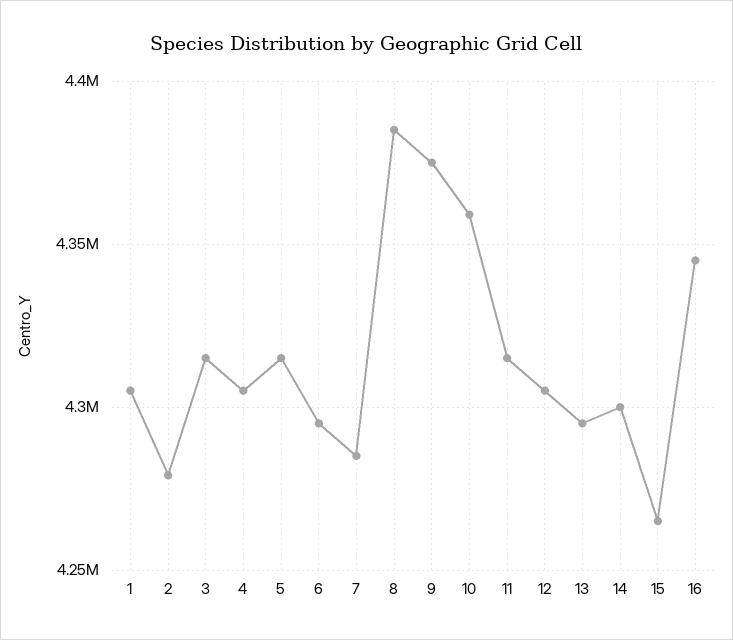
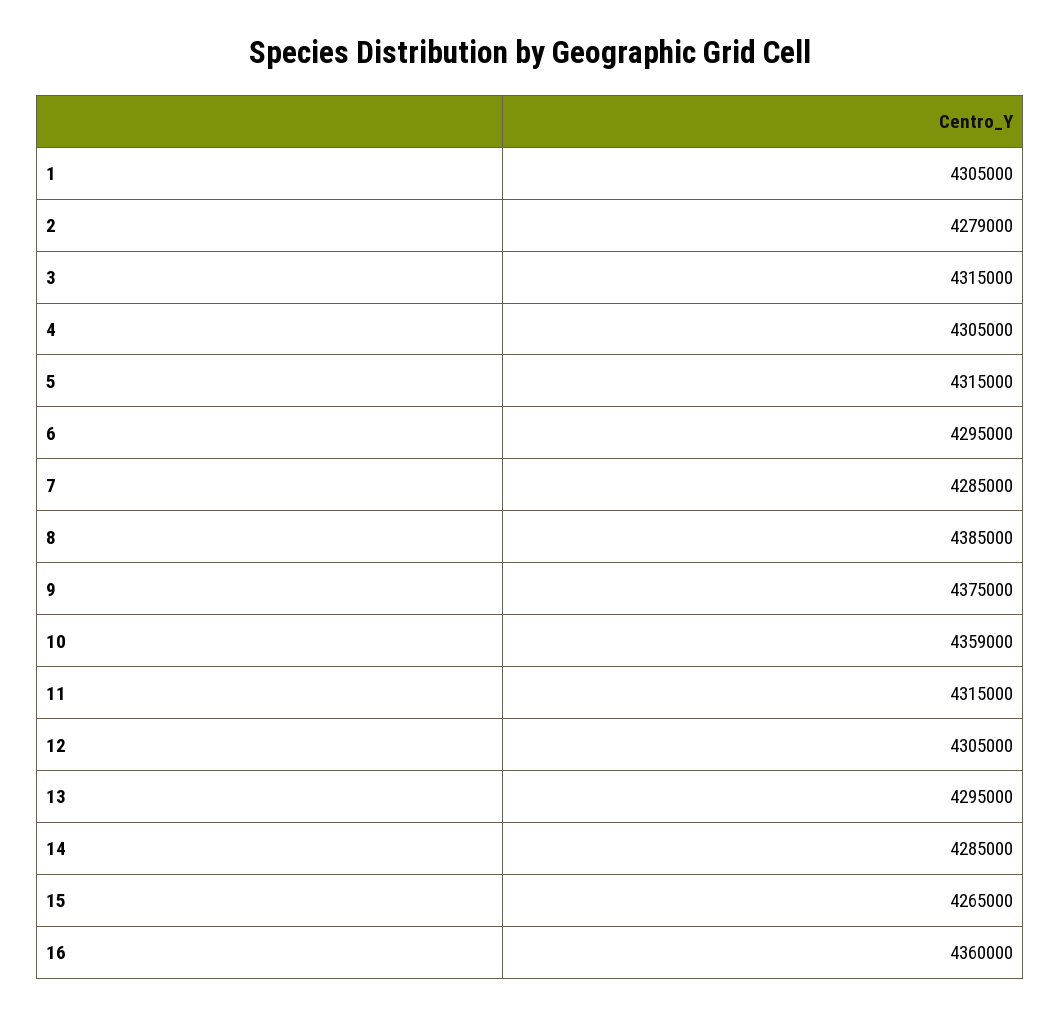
  {
    "1": 4305000,
    "2": 4279000,
    "3": 4315000,
    "4": 4305000,
    "5": 4315000,
    "6": 4295000,
    "7": 4285000,
    "8": 4385000,
    "9": 4375000,
    "10": 4359000,
    "11": 4315000,
    "12": 4305000,
    "13": 4295000,
-   "14": 4300000,
+   "14": 4285000,
    "15": 4265000,
-   "16": 4345000
+   "16": 4360000
  }

